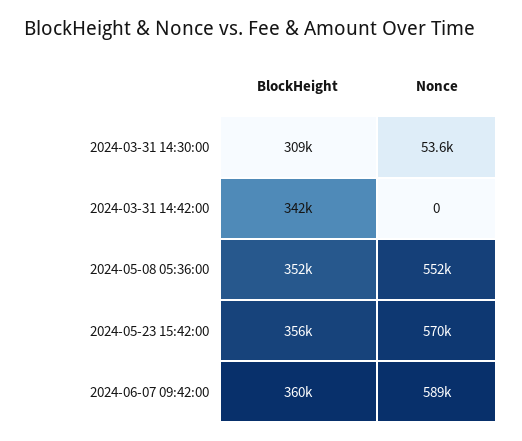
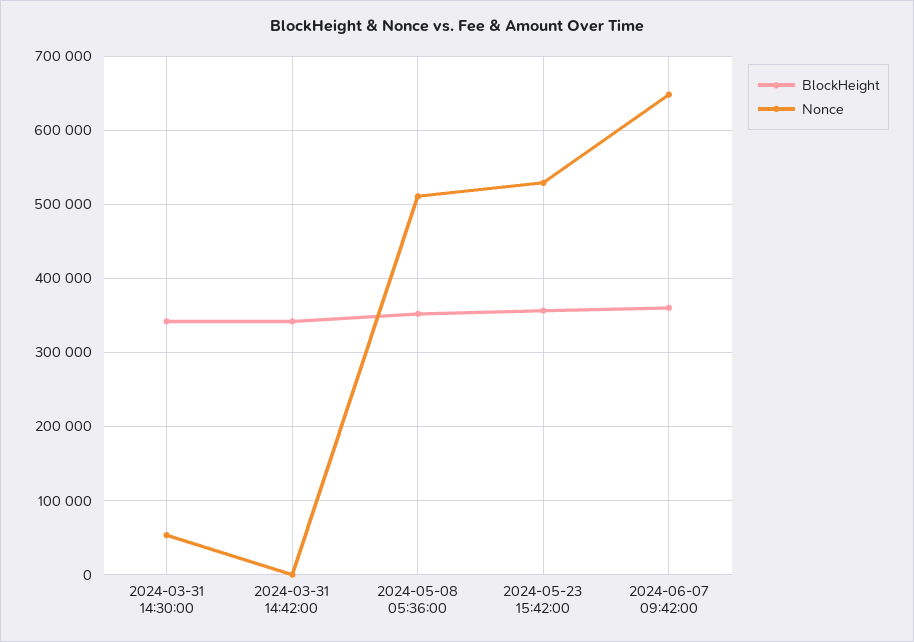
  {
    "BlockHeight": {
-     "2024-03-31 14:30:00": 309000,
+     "2024-03-31 14:30:00": 340000,
      "2024-03-31 14:42:00": 342000,
      "2024-05-08 05:36:00": 352000,
      "2024-05-23 15:42:00": 356000,
      "2024-06-07 09:42:00": 360000
    },
    "Nonce": {
      "2024-03-31 14:30:00": 53600,
      "2024-03-31 14:42:00": 0,
-     "2024-05-08 05:36:00": 552000,
+     "2024-05-08 05:36:00": 510000,
-     "2024-05-23 15:42:00": 570000,
+     "2024-05-23 15:42:00": 530000,
-     "2024-06-07 09:42:00": 589000
+     "2024-06-07 09:42:00": 650000
    }
  }

